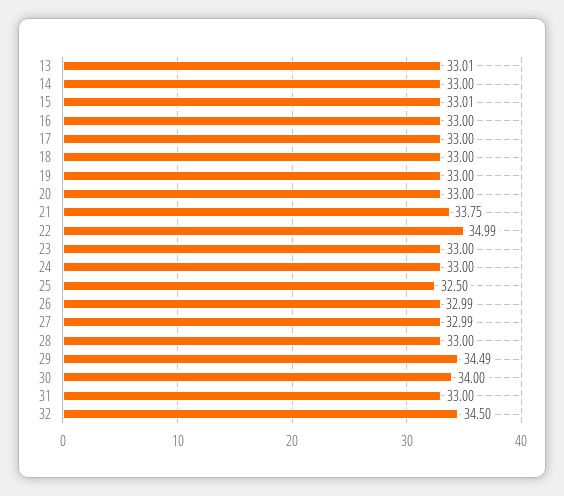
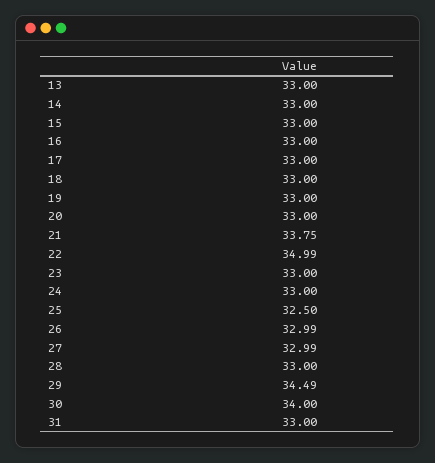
  {
-   "13": 33.01,
+   "13": 33,
    "14": 33,
-   "15": 33.01,
+   "15": 33,
    "16": 33,
    "17": 33,
    "18": 33,
    "19": 33,
    "20": 33,
    "21": 33.75,
    "22": 34.99,
    "23": 33,
    "24": 33,
    "25": 32.5,
    "26": 32.99,
    "27": 32.99,
    "28": 33,
    "29": 34.49,
    "30": 34,
-   "31": 33,
+   "31": 33
-   "32": 34.5
  }

